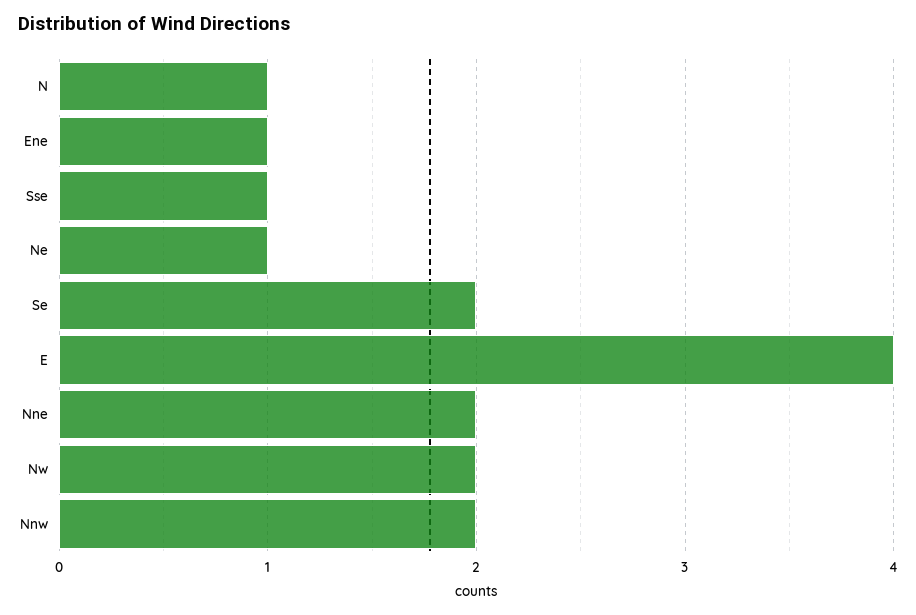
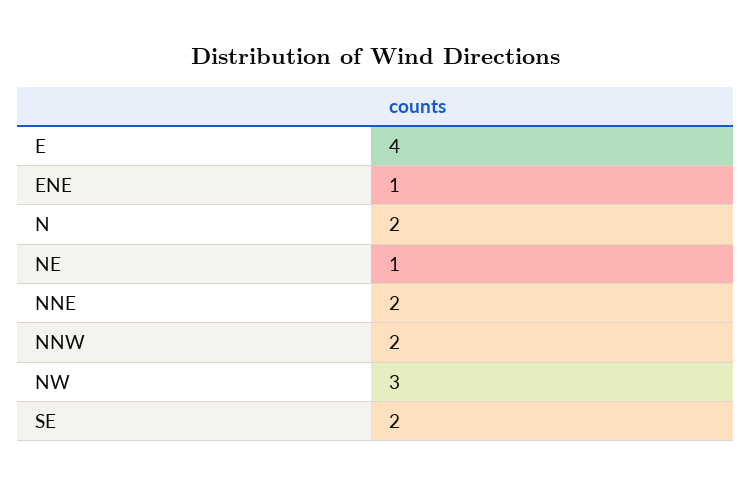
  {
-   "N": 1,
+   "N": 2,
    "Ene": 1,
-   "Sse": 1,
    "Ne": 1,
    "Se": 2,
    "E": 4,
    "Nne": 2,
-   "Nw": 2,
+   "Nw": 3,
    "Nnw": 2
  }

